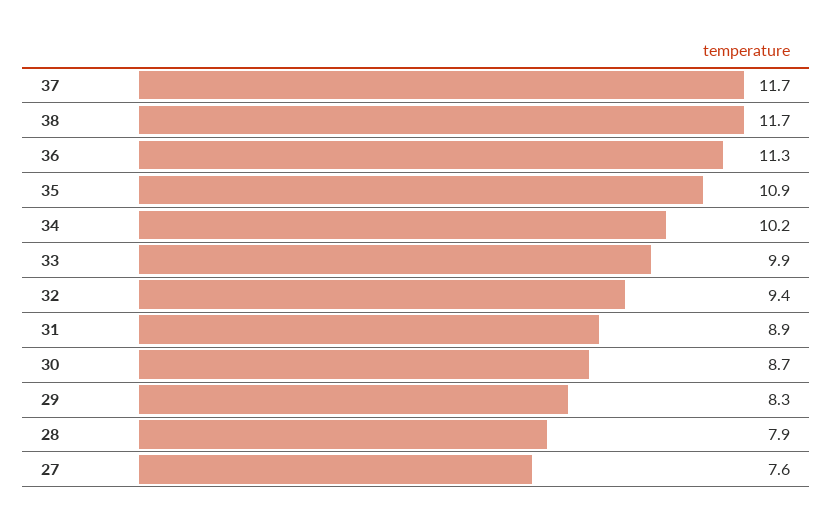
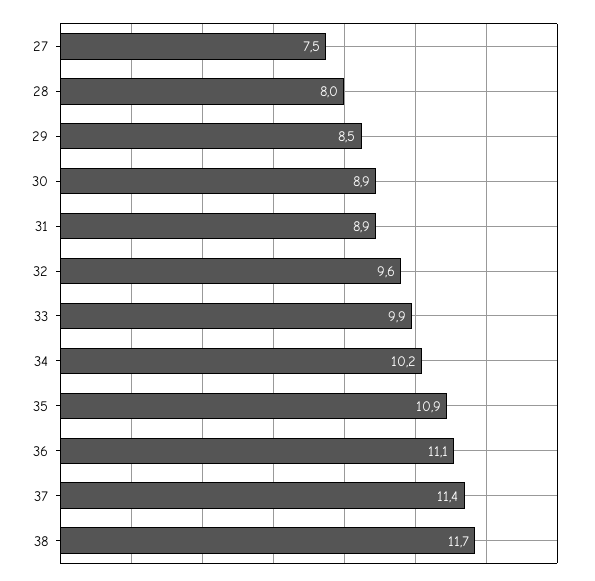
  {
-   "37": 11.7,
+   "37": 11.4,
    "38": 11.7,
-   "36": 11.3,
+   "36": 11.1,
    "35": 10.9,
    "34": 10.2,
    "33": 9.9,
-   "32": 9.4,
+   "32": 9.6,
    "31": 8.9,
-   "30": 8.7,
+   "30": 8.9,
-   "29": 8.3,
+   "29": 8.5,
-   "28": 7.9,
+   "28": 8,
-   "27": 7.6
+   "27": 7.5
  }

